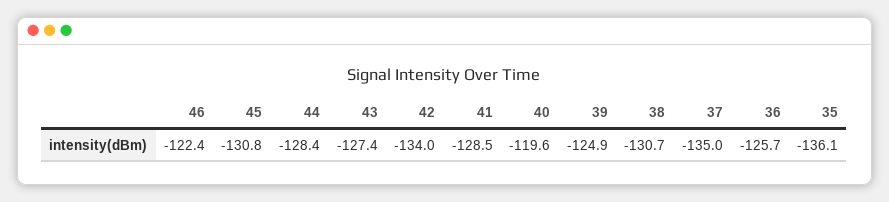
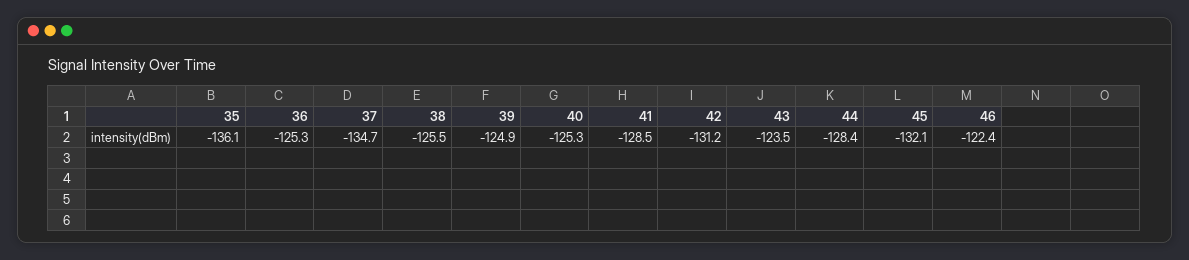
  {
    "46": -122.4,
-   "45": -130.8,
+   "45": -132.1,
    "44": -128.4,
-   "43": -127.4,
+   "43": -123.5,
-   "42": -134,
+   "42": -131.2,
    "41": -128.5,
-   "40": -119.6,
+   "40": -125.3,
    "39": -124.9,
-   "38": -130.7,
+   "38": -125.5,
-   "37": -135,
+   "37": -134.7,
-   "36": -125.7,
+   "36": -125.3,
    "35": -136.1
  }

